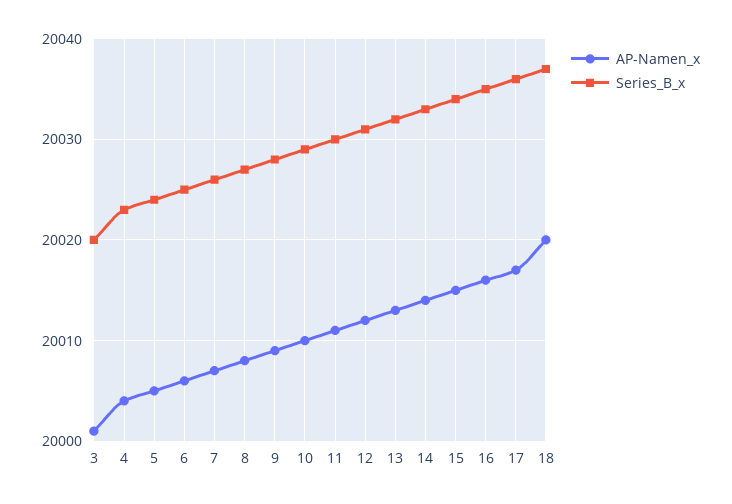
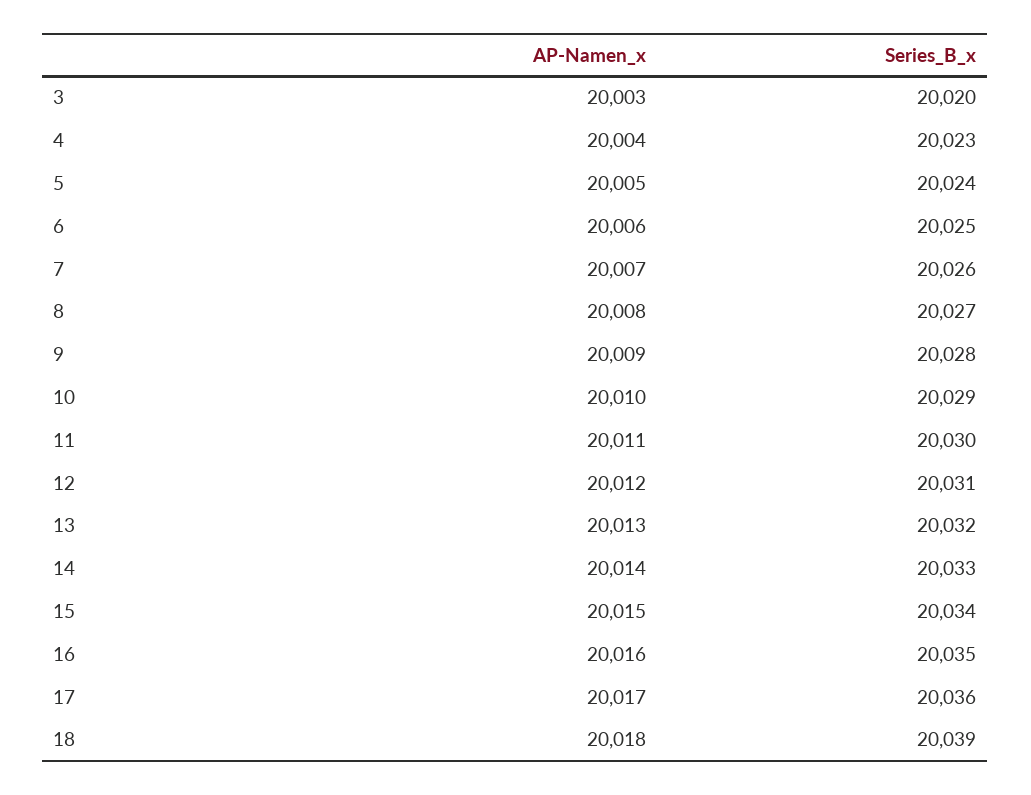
  {
    "AP-Namen_x": {
-     "3": 20001,
+     "3": 20003,
      "4": 20004,
      "5": 20005,
      "6": 20006,
      "7": 20007,
      "8": 20008,
      "9": 20009,
      "10": 20010,
      "11": 20011,
      "12": 20012,
      "13": 20013,
      "14": 20014,
      "15": 20015,
      "16": 20016,
      "17": 20017,
-     "18": 20020
+     "18": 20018
    },
    "Series_B_x": {
      "3": 20020,
      "4": 20023,
      "5": 20024,
      "6": 20025,
      "7": 20026,
      "8": 20027,
      "9": 20028,
      "10": 20029,
      "11": 20030,
      "12": 20031,
      "13": 20032,
      "14": 20033,
      "15": 20034,
      "16": 20035,
      "17": 20036,
-     "18": 20037
+     "18": 20039
    }
  }

